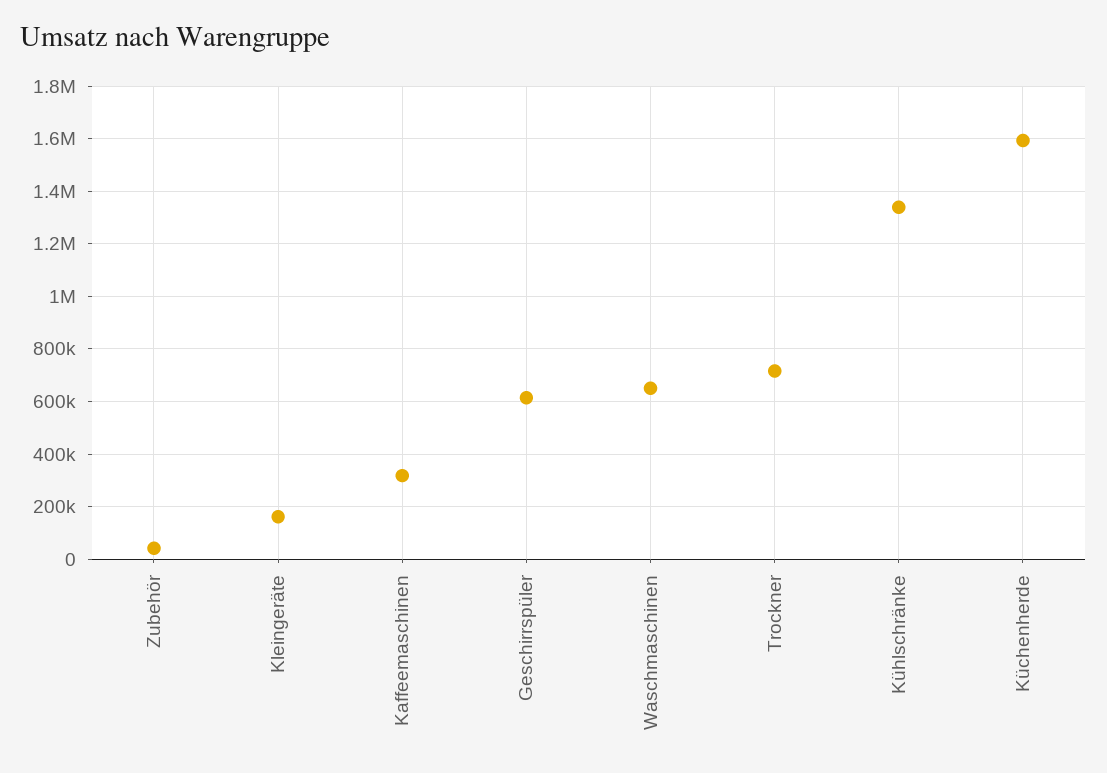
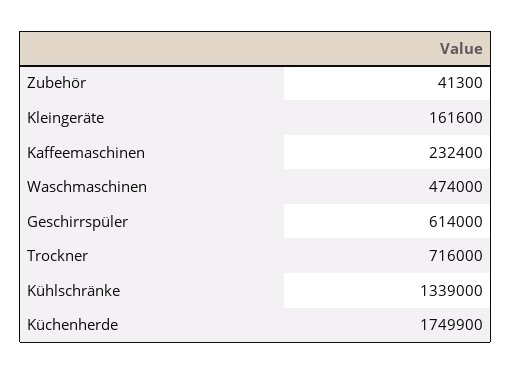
  {
    "Zubehör": 41300,
    "Kleingeräte": 161600,
-   "Kaffeemaschinen": 325000,
+   "Kaffeemaschinen": 232400,
    "Geschirrspüler": 614000,
-   "Waschmaschinen": 650000,
+   "Waschmaschinen": 474000,
    "Trockner": 716000,
    "Kühlschränke": 1339000,
-   "Küchenherde": 1600000
+   "Küchenherde": 1749900
  }

